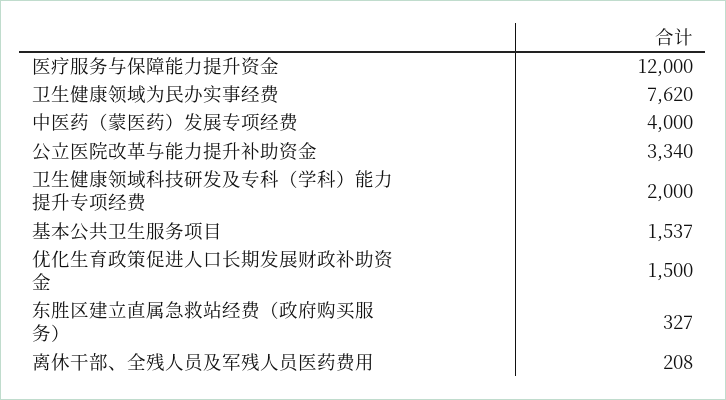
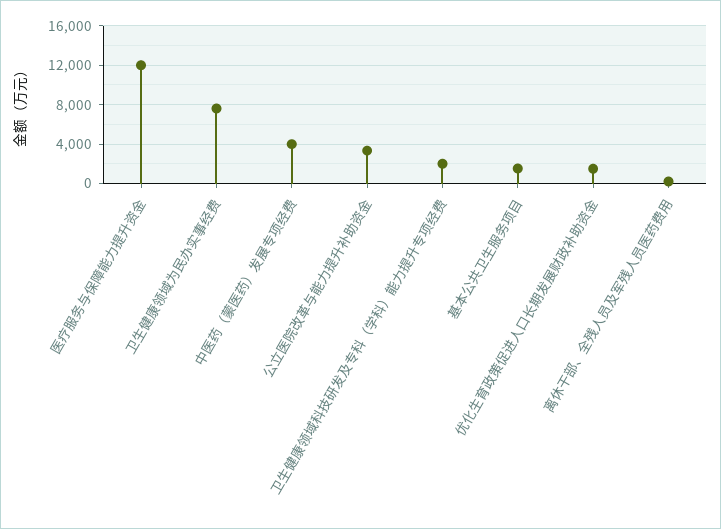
  {
    "医疗服务与保障能力提升资金": 12000,
    "卫生健康领域为民办实事经费": 7620,
    "中医药（蒙医药）发展专项经费": 4000,
    "公立医院改革与能力提升补助资金": 3340,
    "卫生健康领域科技研发及专科（学科）能力提升专项经费": 2000,
    "基本公共卫生服务项目": 1537,
    "优化生育政策促进人口长期发展财政补助资金": 1500,
-   "东胜区建立直属急救站经费（政府购买服务）": 327,
    "离休干部、全残人员及军残人员医药费用": 208
  }

